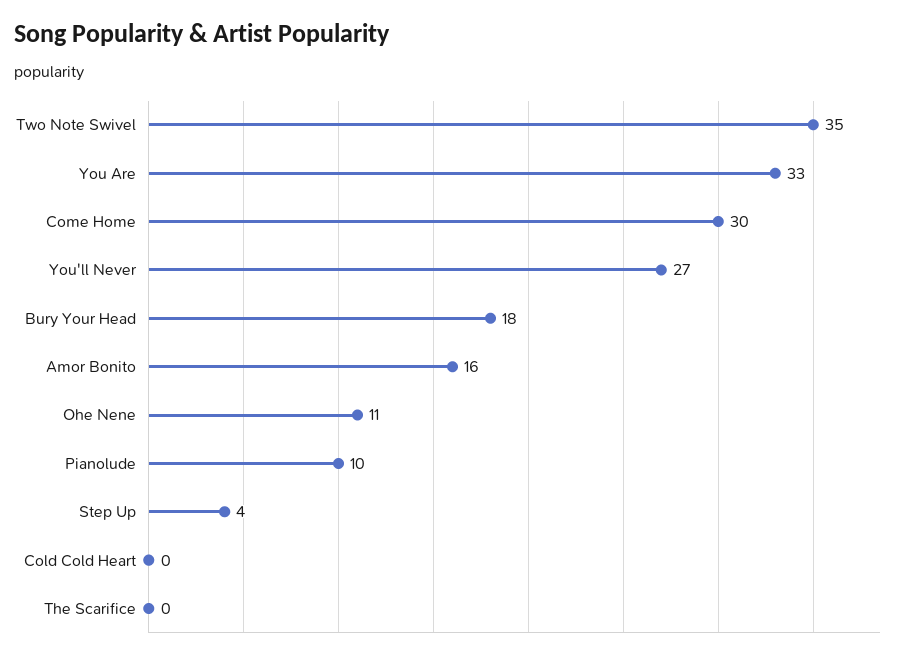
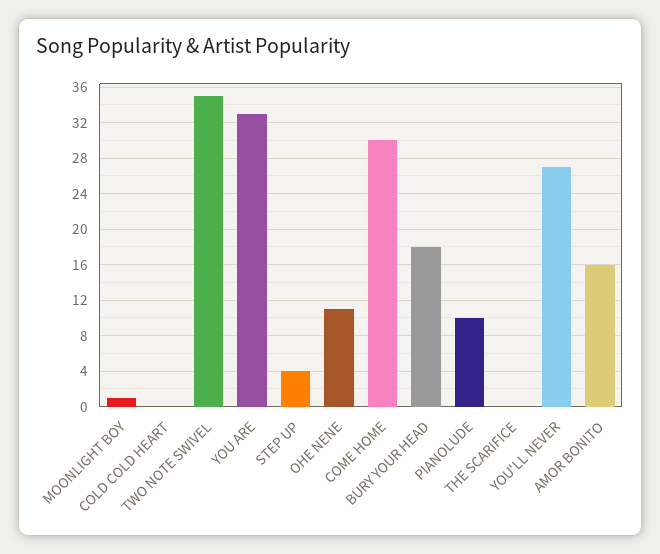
  {
    "Two Note Swivel": 35,
    "You Are": 33,
    "Come Home": 30,
    "You'll Never": 27,
    "Bury Your Head": 18,
    "Amor Bonito": 16,
    "Ohe Nene": 11,
    "Pianolude": 10,
    "Step Up": 4,
    "Cold Cold Heart": 0,
-   "The Scarifice": 0
+   "The Scarifice": 0,
+   "MOONLIGHT BOY": 1
  }

